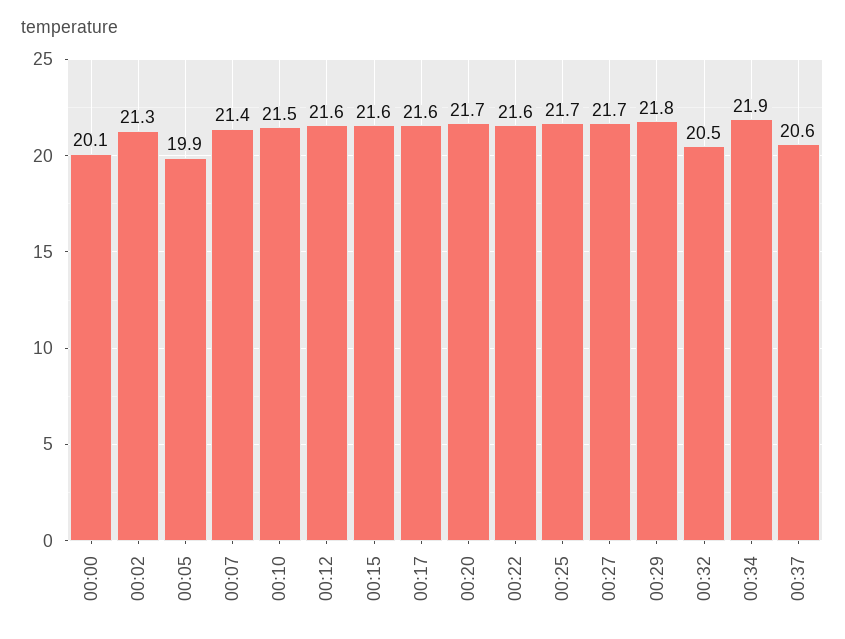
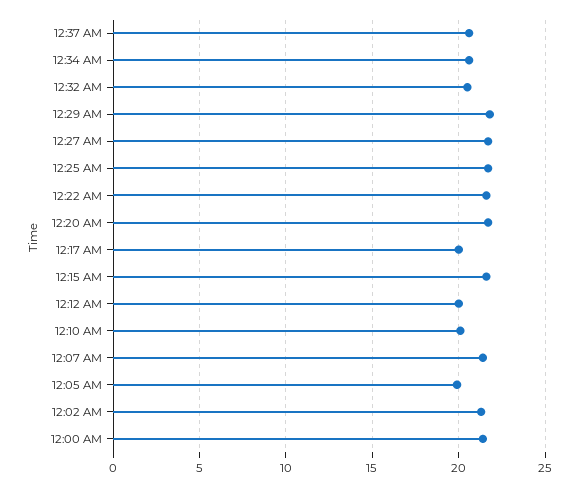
  {
-   "00:00": 20.1,
+   "00:00": 21.5,
    "00:02": 21.3,
    "00:05": 19.9,
    "00:07": 21.4,
-   "00:10": 21.5,
+   "00:10": 20,
-   "00:12": 21.6,
+   "00:12": 20,
    "00:15": 21.6,
-   "00:17": 21.6,
+   "00:17": 20,
    "00:20": 21.7,
    "00:22": 21.6,
    "00:25": 21.7,
    "00:27": 21.7,
    "00:29": 21.8,
    "00:32": 20.5,
-   "00:34": 21.9,
+   "00:34": 20.5,
    "00:37": 20.6
  }

